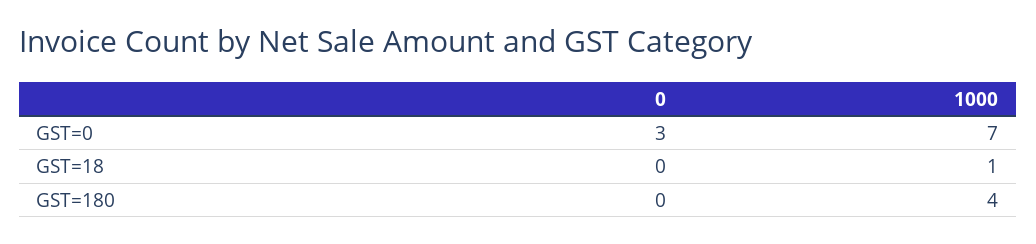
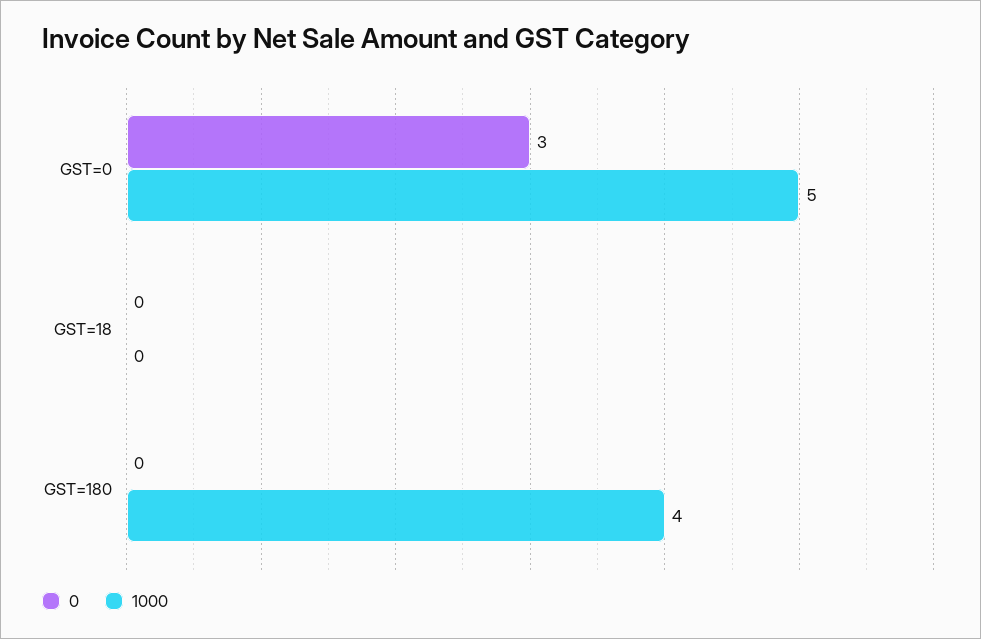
  {
    "0": {
      "GST=0": 3,
      "GST=18": 0,
      "GST=180": 0
    },
    "1000": {
-     "GST=0": 7,
+     "GST=0": 5,
-     "GST=18": 1,
+     "GST=18": 0,
      "GST=180": 4
    }
  }

